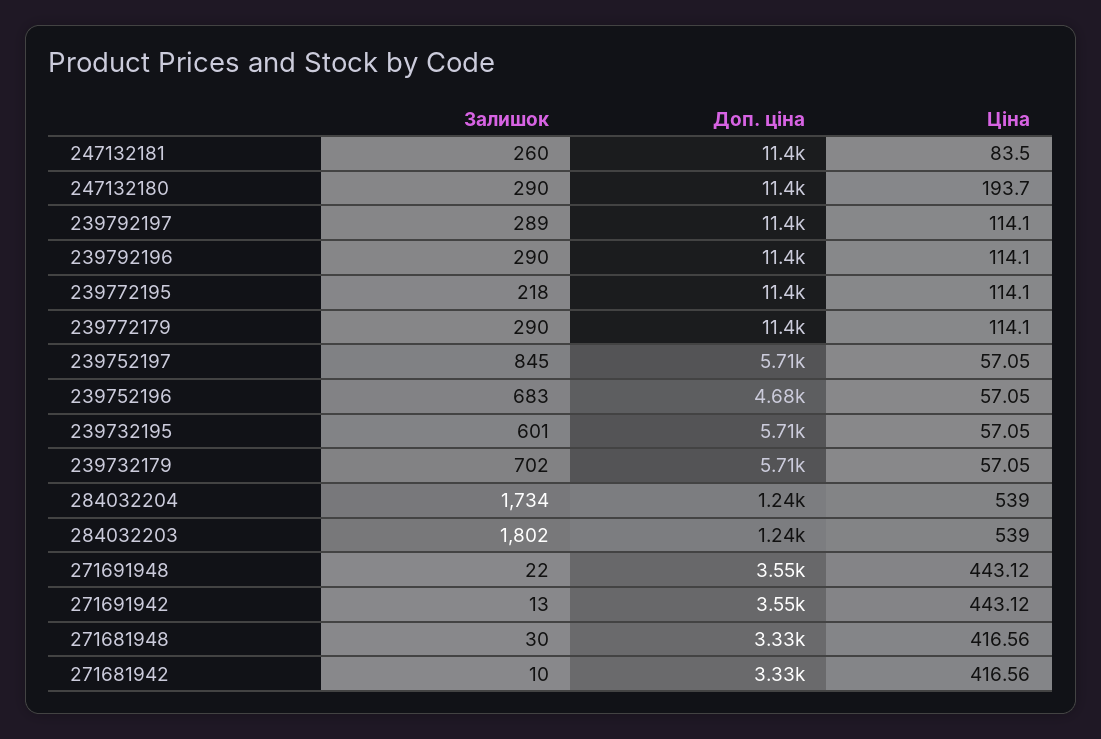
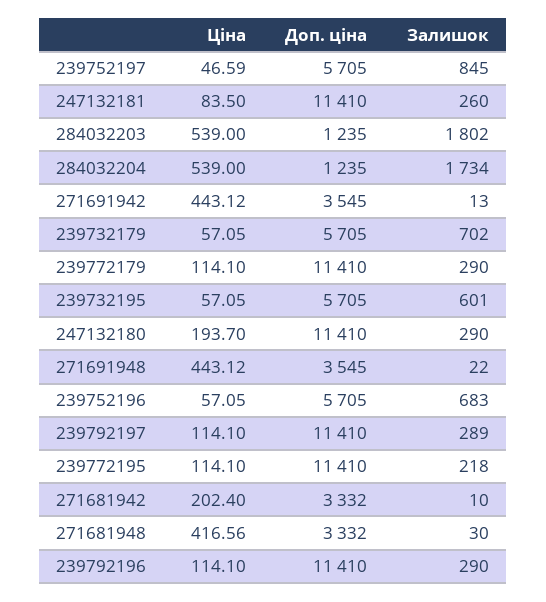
  {
    "Залишок": {
      "247132181": 260,
      "247132180": 290,
      "239792197": 289,
      "239792196": 290,
      "239772195": 218,
      "239772179": 290,
      "239752197": 845,
      "239752196": 683,
      "239732195": 601,
      "239732179": 702,
      "284032204": 1734,
      "284032203": 1802,
      "271691948": 22,
      "271691942": 13,
      "271681948": 30,
      "271681942": 10
    },
    "Доп. ціна": {
      "247132181": 11410,
      "247132180": 11410,
      "239792197": 11410,
      "239792196": 11410,
      "239772195": 11410,
      "239772179": 11410,
      "239752197": 5705,
-     "239752196": 4680,
+     "239752196": 5705,
      "239732195": 5705,
      "239732179": 5705,
      "284032204": 1235,
      "284032203": 1235,
      "271691948": 3545,
      "271691942": 3545,
      "271681948": 3332,
      "271681942": 3332
    },
    "Ціна": {
      "247132181": 83.5,
      "247132180": 193.7,
      "239792197": 114.1,
      "239792196": 114.1,
      "239772195": 114.1,
      "239772179": 114.1,
-     "239752197": 57.05,
+     "239752197": 46.59,
      "239752196": 57.05,
      "239732195": 57.05,
      "239732179": 57.05,
      "284032204": 539,
      "284032203": 539,
      "271691948": 443.12,
      "271691942": 443.12,
      "271681948": 416.56,
-     "271681942": 416.56
+     "271681942": 202.4
    }
  }

